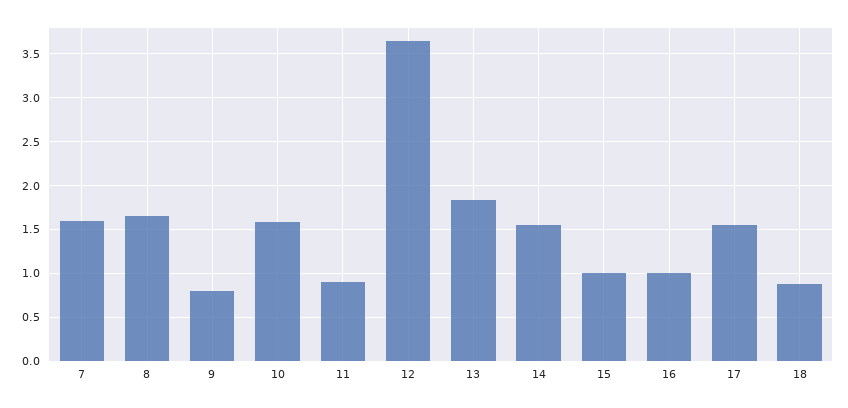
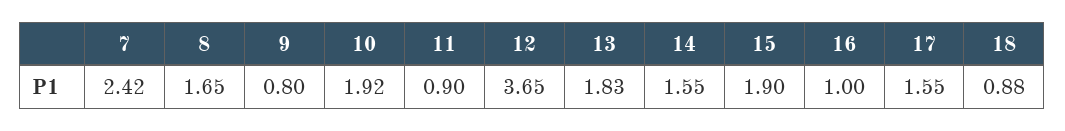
  {
-   "7": 1.6,
+   "7": 2.42,
    "8": 1.65,
    "9": 0.8,
-   "10": 1.6,
+   "10": 1.92,
    "11": 0.9,
    "12": 3.65,
    "13": 1.83,
    "14": 1.55,
-   "15": 1,
+   "15": 1.9,
    "16": 1,
    "17": 1.55,
    "18": 0.88
  }

